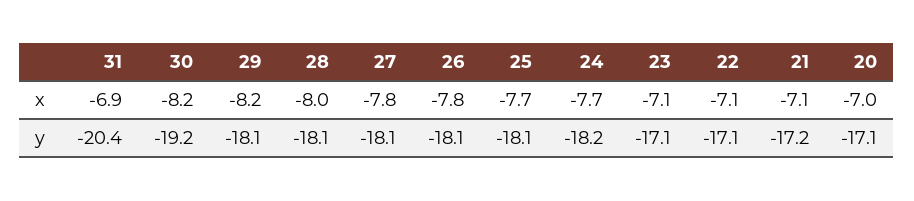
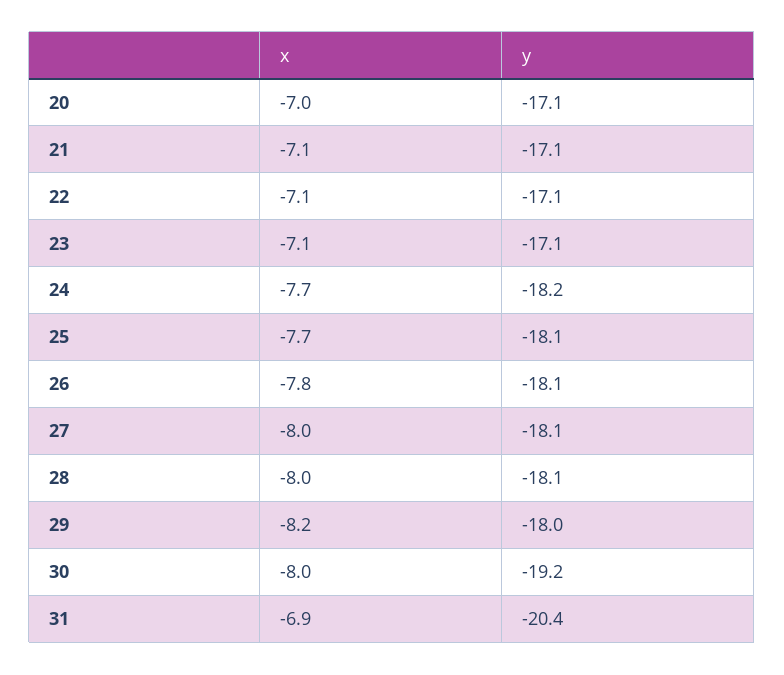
  {
    "31": {
      "x": -6.9,
      "y": -20.4
    },
    "30": {
-     "x": -8.2,
+     "x": -8,
      "y": -19.2
    },
    "29": {
      "x": -8.2,
-     "y": -18.1
+     "y": -18
    },
    "28": {
      "x": -8,
      "y": -18.1
    },
    "27": {
-     "x": -7.8,
+     "x": -8,
      "y": -18.1
    },
    "26": {
      "x": -7.8,
      "y": -18.1
    },
    "25": {
      "x": -7.7,
      "y": -18.1
    },
    "24": {
      "x": -7.7,
      "y": -18.2
    },
    "23": {
      "x": -7.1,
      "y": -17.1
    },
    "22": {
      "x": -7.1,
      "y": -17.1
    },
    "21": {
      "x": -7.1,
-     "y": -17.2
+     "y": -17.1
    },
    "20": {
      "x": -7,
      "y": -17.1
    }
  }

